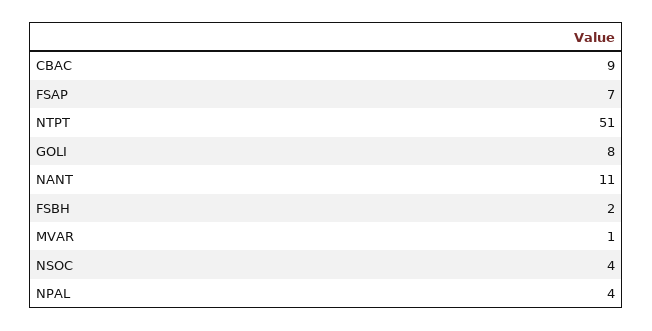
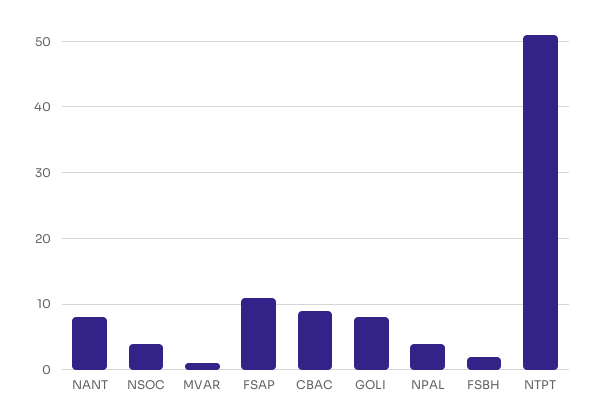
  {
    "CBAC": 9,
-   "FSAP": 7,
+   "FSAP": 11,
    "NTPT": 51,
    "GOLI": 8,
-   "NANT": 11,
+   "NANT": 8,
    "FSBH": 2,
    "MVAR": 1,
    "NSOC": 4,
    "NPAL": 4
  }

